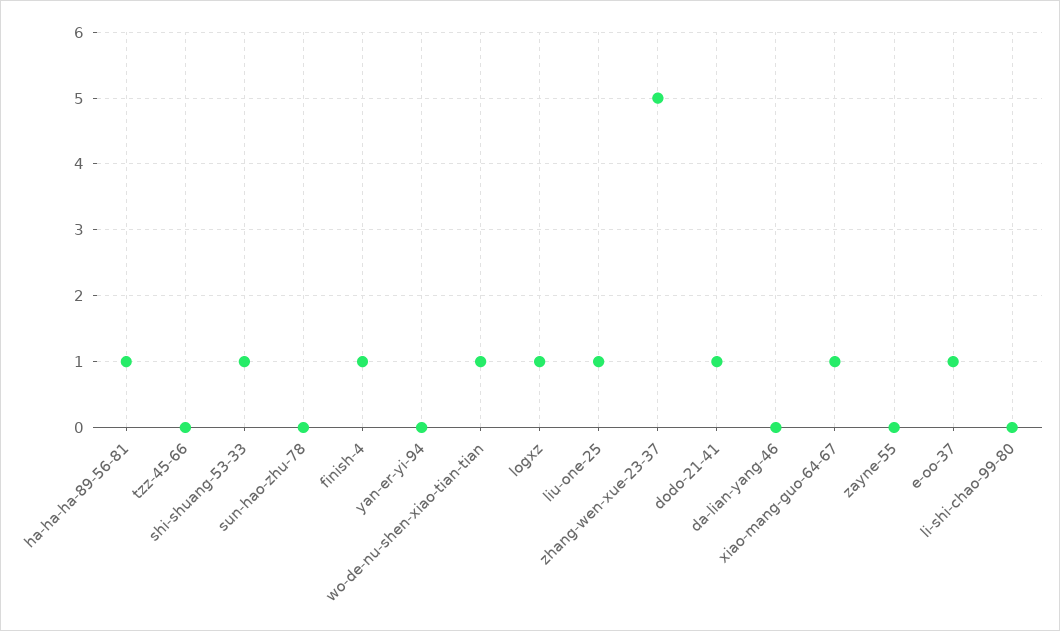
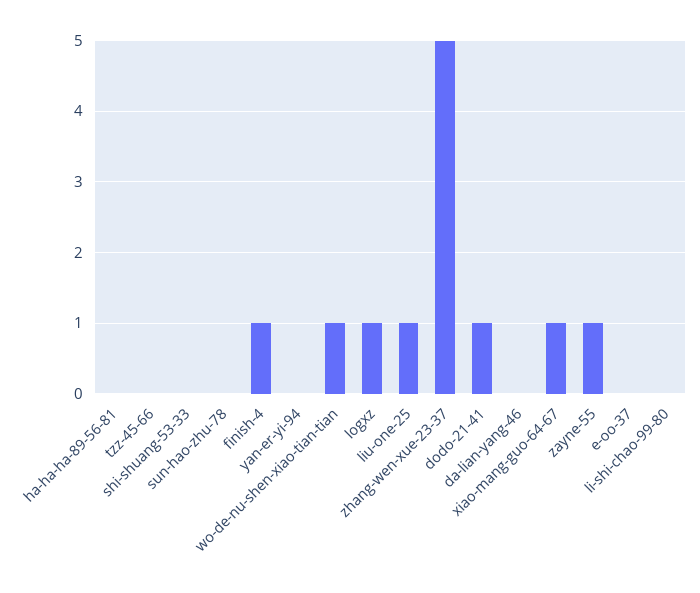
  {
-   "ha-ha-ha-89-56-81": 1,
+   "ha-ha-ha-89-56-81": 0,
    "tzz-45-66": 0,
-   "shi-shuang-53-33": 1,
+   "shi-shuang-53-33": 0,
    "sun-hao-zhu-78": 0,
    "finish-4": 1,
    "yan-er-yi-94": 0,
    "wo-de-nu-shen-xiao-tian-tian": 1,
    "logxz": 1,
    "liu-one-25": 1,
    "zhang-wen-xue-23-37": 5,
    "dodo-21-41": 1,
    "da-lian-yang-46": 0,
    "xiao-mang-guo-64-67": 1,
-   "zayne-55": 0,
+   "zayne-55": 1,
-   "e-oo-37": 1,
+   "e-oo-37": 0,
    "li-shi-chao-99-80": 0
  }

